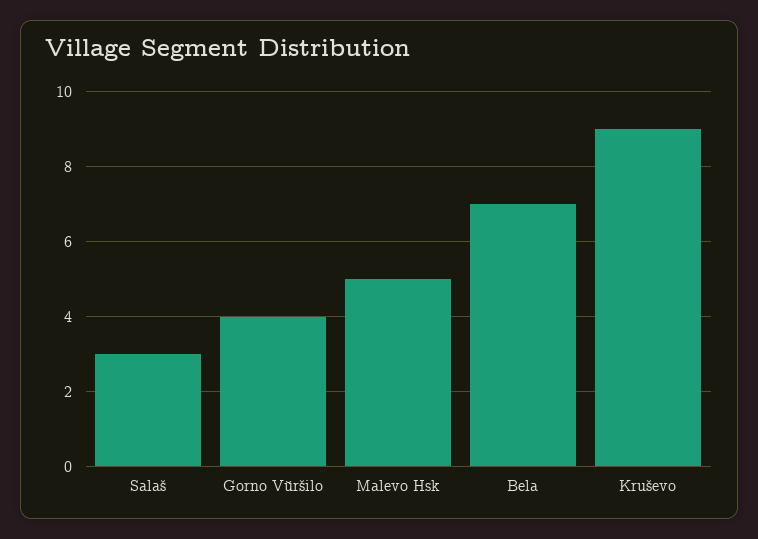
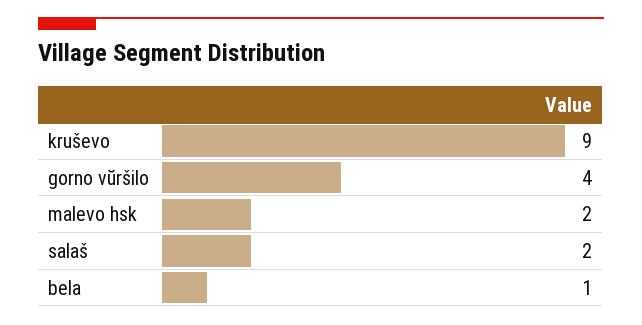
  {
-   "Salaš": 3,
+   "Salaš": 2,
    "Gorno Vŭršilo": 4,
-   "Malevo Hsk": 5,
+   "Malevo Hsk": 2,
-   "Bela": 7,
+   "Bela": 1,
    "Kruševo": 9
  }

